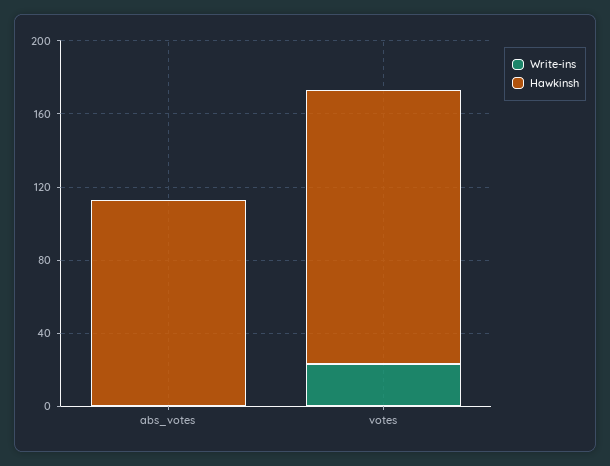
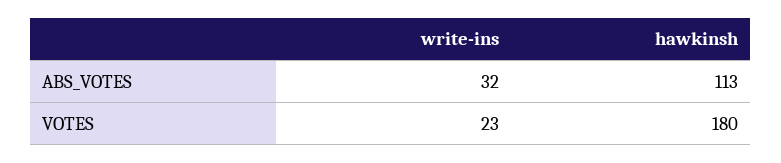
  {
    "Write-ins": {
-     "abs_votes": 0,
+     "abs_votes": 32,
      "votes": 23
    },
    "Hawkinsh": {
      "abs_votes": 113,
-     "votes": 150
+     "votes": 180
    }
  }

